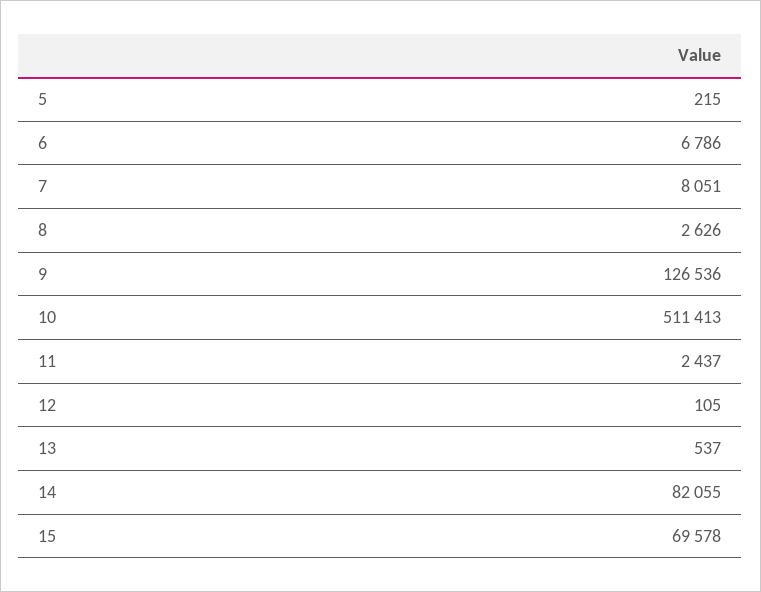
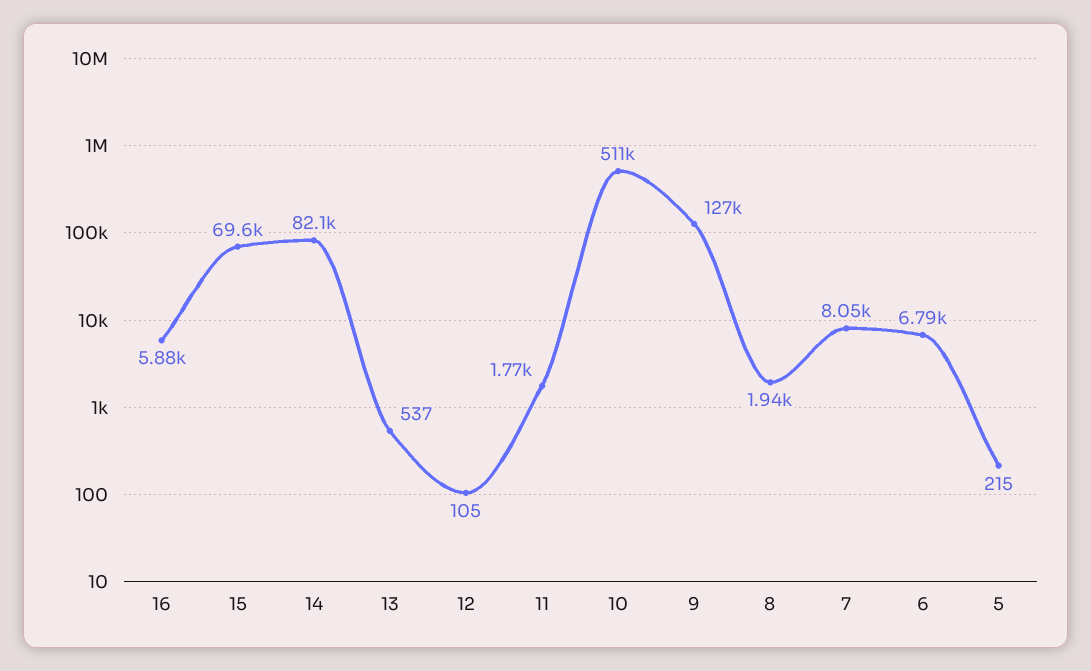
  {
    "5": 215,
    "6": 6786,
    "7": 8051,
-   "8": 2626,
+   "8": 1940,
    "9": 126536,
    "10": 511413,
-   "11": 2437,
+   "11": 1770,
    "12": 105,
    "13": 537,
    "14": 82055,
-   "15": 69578
+   "15": 69578,
+   "16": 5880
  }

